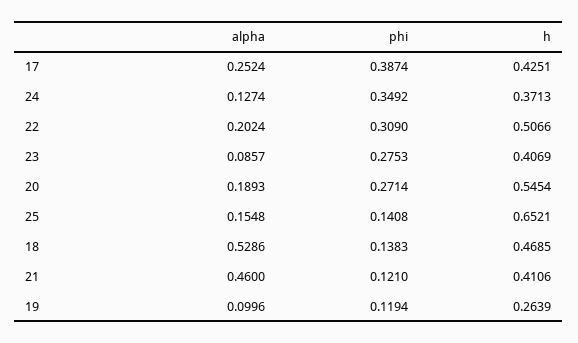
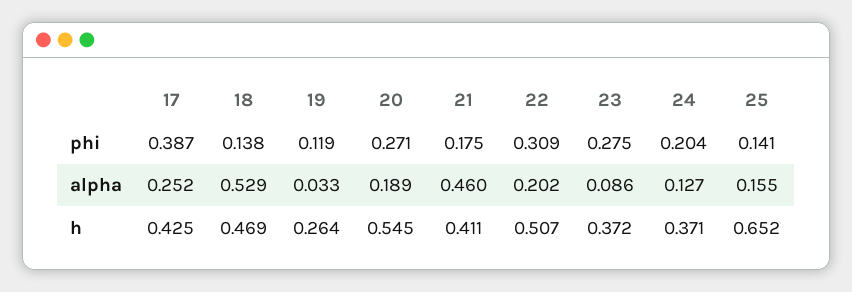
  {
    "alpha": {
      "17": 0.2524,
      "24": 0.1274,
      "22": 0.2024,
      "23": 0.0857,
      "20": 0.1893,
      "25": 0.1548,
      "18": 0.5286,
      "21": 0.46,
-     "19": 0.0996
+     "19": 0.033
    },
    "phi": {
      "17": 0.3874,
-     "24": 0.3492,
+     "24": 0.204,
      "22": 0.309,
      "23": 0.2753,
      "20": 0.2714,
      "25": 0.1408,
      "18": 0.1383,
-     "21": 0.121,
+     "21": 0.175,
      "19": 0.1194
    },
    "h": {
      "17": 0.4251,
      "24": 0.3713,
      "22": 0.5066,
-     "23": 0.4069,
+     "23": 0.372,
      "20": 0.5454,
      "25": 0.6521,
      "18": 0.4685,
      "21": 0.4106,
      "19": 0.2639
    }
  }

